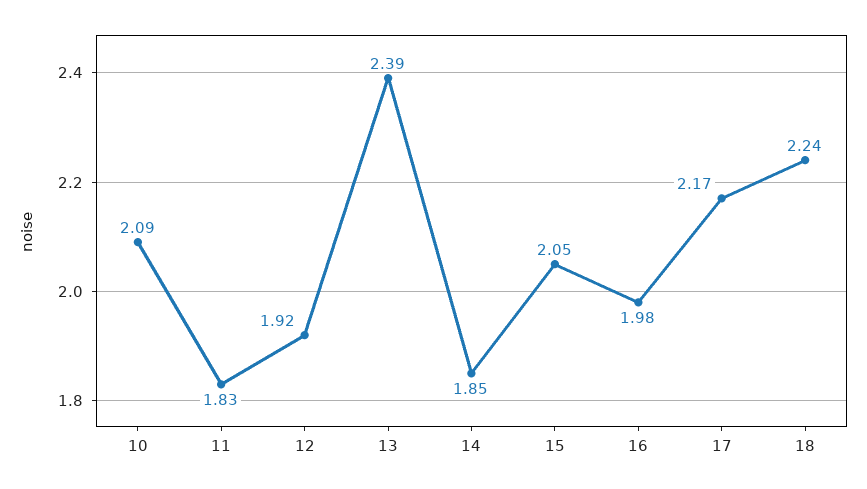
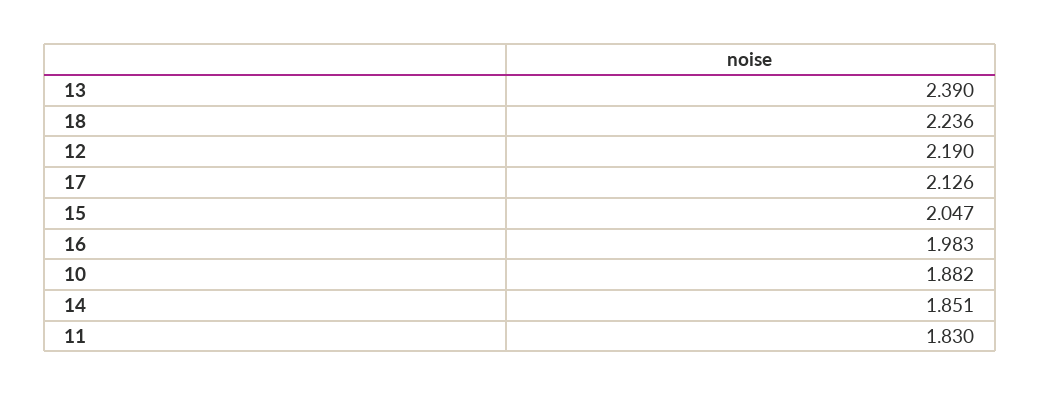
  {
-   "10": 2.09,
+   "10": 1.882,
    "11": 1.83,
-   "12": 1.92,
+   "12": 2.19,
    "13": 2.39,
    "14": 1.851,
    "15": 2.047,
    "16": 1.983,
-   "17": 2.17,
+   "17": 2.126,
    "18": 2.236
  }

